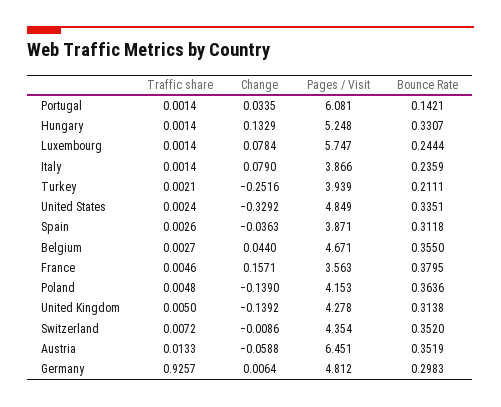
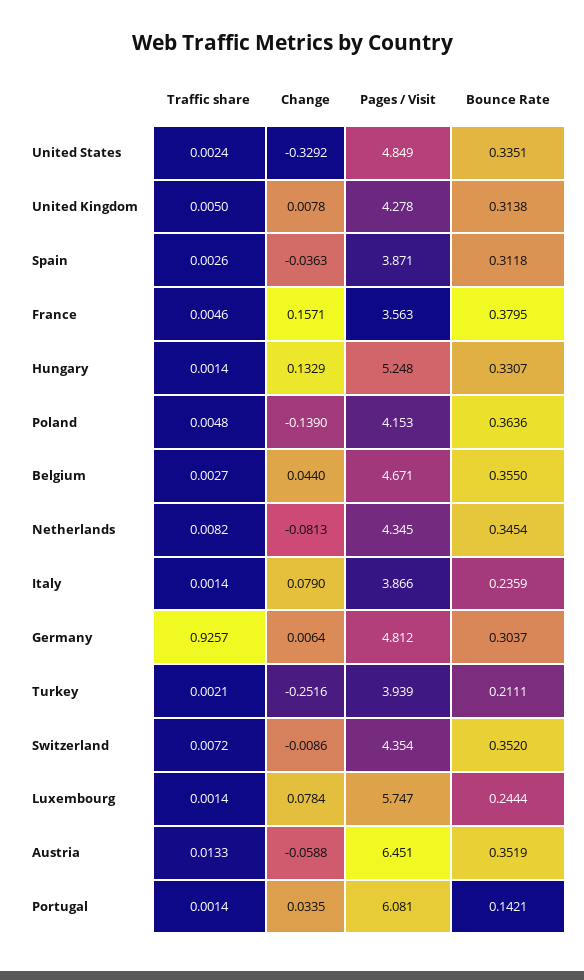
  {
    "Traffic share": {
      "Portugal": 0.0014,
      "Hungary": 0.0014,
      "Luxembourg": 0.0014,
      "Italy": 0.0014,
      "Turkey": 0.0021,
      "United States": 0.0024,
      "Spain": 0.0026,
      "Belgium": 0.0027,
      "France": 0.0046,
      "Poland": 0.0048,
      "United Kingdom": 0.005,
      "Switzerland": 0.0072,
      "Austria": 0.0133,
-     "Germany": 0.9257
+     "Germany": 0.9257,
+     "Netherlands": 0.0082
    },
    "Change": {
      "Portugal": 0.0335,
      "Hungary": 0.1329,
      "Luxembourg": 0.0784,
      "Italy": 0.079,
      "Turkey": -0.2516,
      "United States": -0.3292,
      "Spain": -0.0363,
      "Belgium": 0.044,
      "France": 0.1571,
      "Poland": -0.139,
-     "United Kingdom": -0.1392,
+     "United Kingdom": 0.0078,
      "Switzerland": -0.0086,
      "Austria": -0.0588,
-     "Germany": 0.0064
+     "Germany": 0.0064,
+     "Netherlands": -0.0813
    },
    "Pages / Visit": {
      "Portugal": 6.081,
      "Hungary": 5.248,
      "Luxembourg": 5.747,
      "Italy": 3.866,
      "Turkey": 3.939,
      "United States": 4.849,
      "Spain": 3.871,
      "Belgium": 4.671,
      "France": 3.563,
      "Poland": 4.153,
      "United Kingdom": 4.278,
      "Switzerland": 4.354,
      "Austria": 6.451,
-     "Germany": 4.812
+     "Germany": 4.812,
+     "Netherlands": 4.345
    },
    "Bounce Rate": {
      "Portugal": 0.1421,
      "Hungary": 0.3307,
      "Luxembourg": 0.2444,
      "Italy": 0.2359,
      "Turkey": 0.2111,
      "United States": 0.3351,
      "Spain": 0.3118,
      "Belgium": 0.355,
      "France": 0.3795,
      "Poland": 0.3636,
      "United Kingdom": 0.3138,
      "Switzerland": 0.352,
      "Austria": 0.3519,
-     "Germany": 0.2983
+     "Germany": 0.3037,
+     "Netherlands": 0.3454
    }
  }

